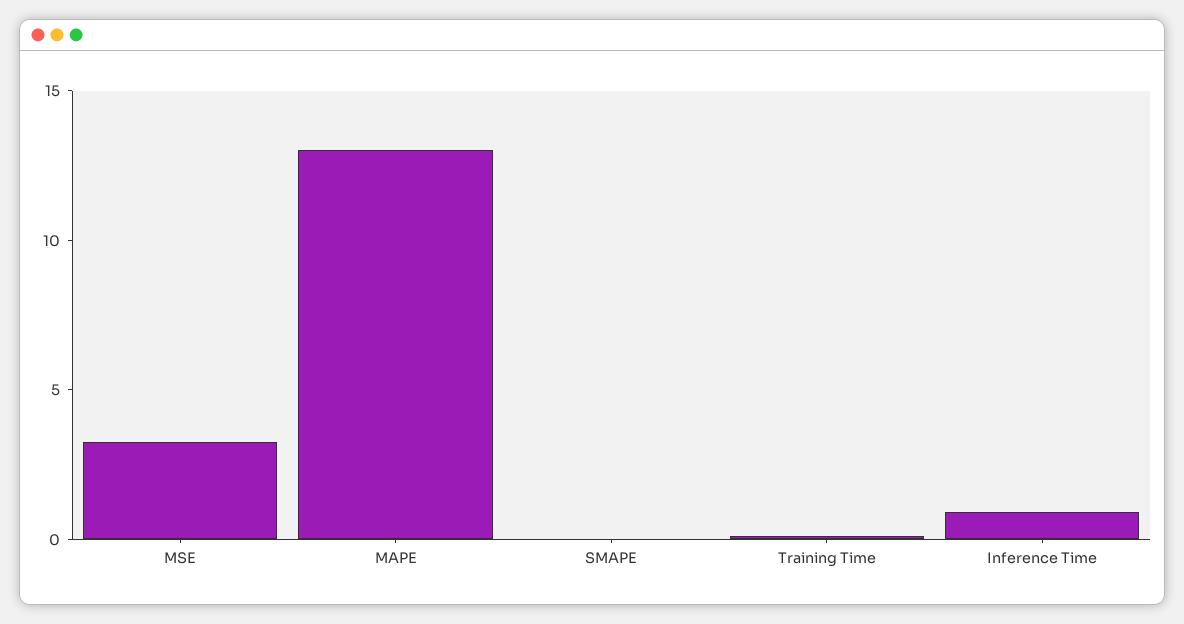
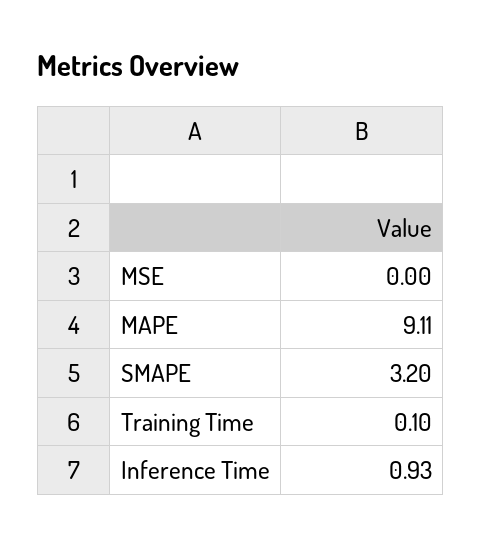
  {
-   "MSE": 3,
+   "MSE": 0,
-   "MAPE": 13,
+   "MAPE": 9.11,
-   "SMAPE": 0,
+   "SMAPE": 3.2,
    "Training Time": 0.1,
    "Inference Time": 0.93
  }

